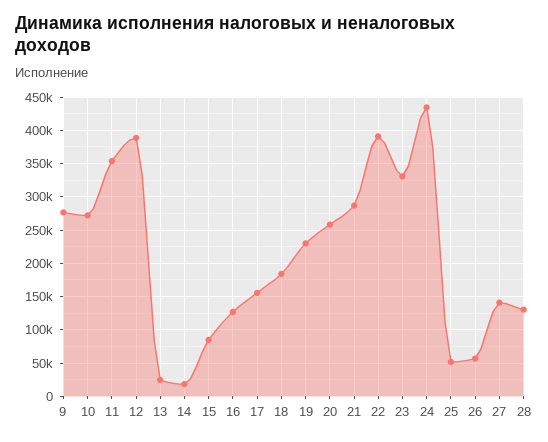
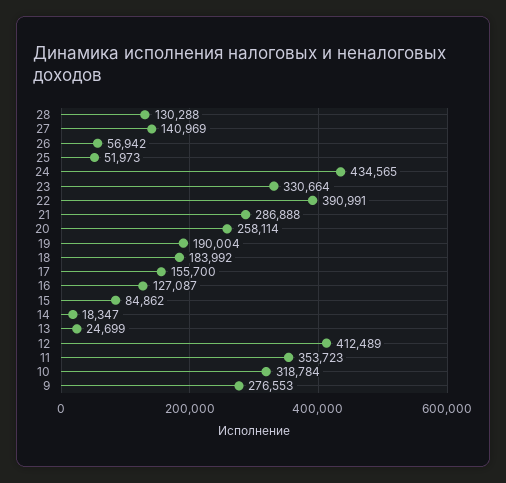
  {
    "9": 276553,
-   "10": 270000,
+   "10": 318784,
    "11": 353723,
-   "12": 390000,
+   "12": 412489,
    "13": 24699,
    "14": 18347,
    "15": 84862,
    "16": 127087,
    "17": 155700,
    "18": 183992,
-   "19": 230000,
+   "19": 190004,
    "20": 258114,
    "21": 286888,
    "22": 390991,
    "23": 330664,
    "24": 434565,
    "25": 51973,
    "26": 56942,
    "27": 140969,
    "28": 130288
  }

